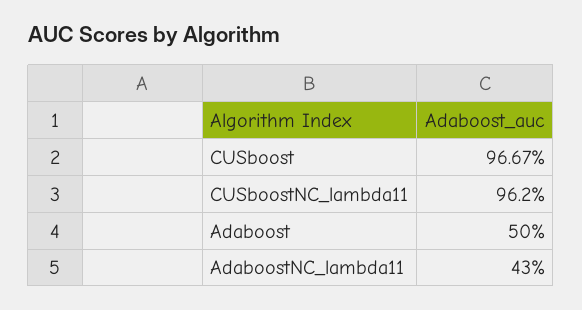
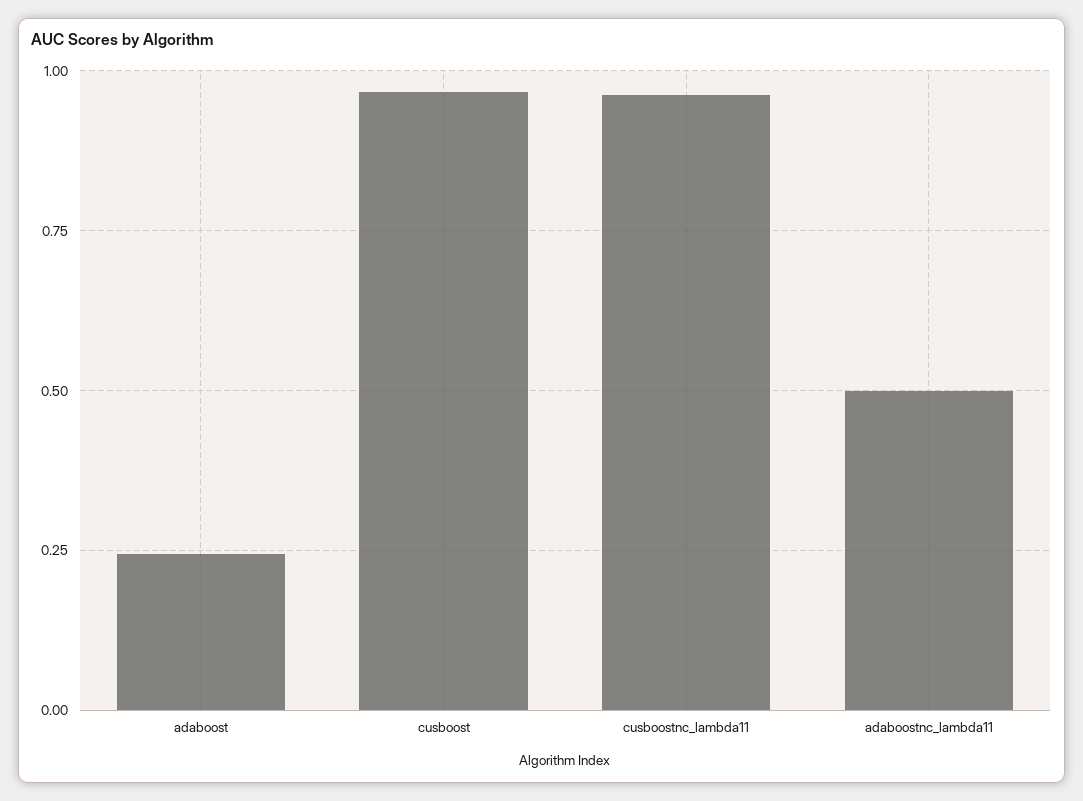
  {
    "CUSboost": 0.9667,
    "CUSboostNC_lambda11": 0.962,
-   "Adaboost": 0.5,
+   "Adaboost": 0.25,
-   "AdaboostNC_lambda11": 0.43
+   "AdaboostNC_lambda11": 0.5
  }

